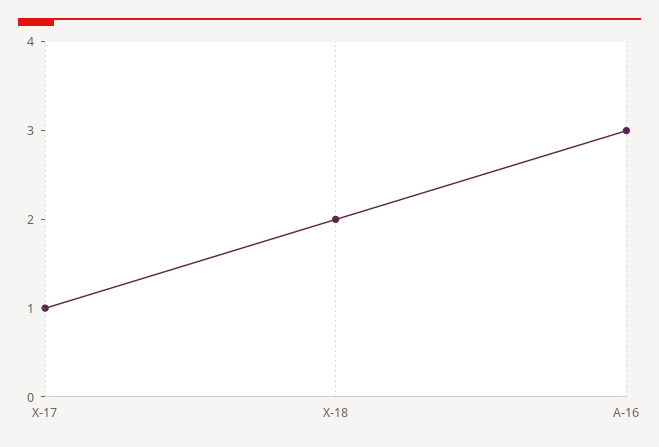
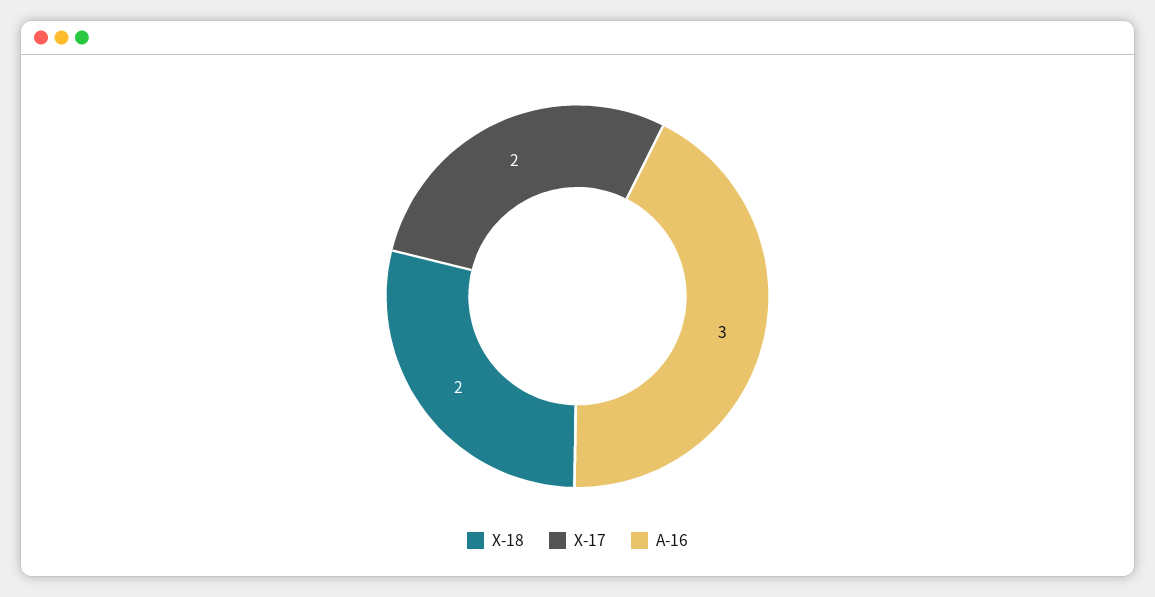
  {
-   "X-17": 1,
+   "X-17": 2,
    "X-18": 2,
    "A-16": 3
  }

